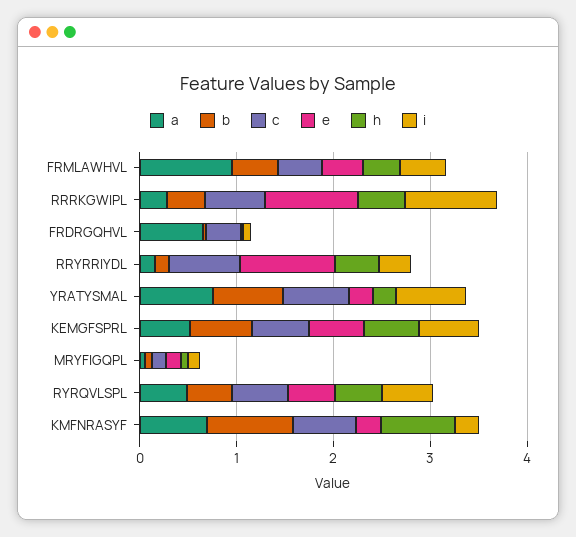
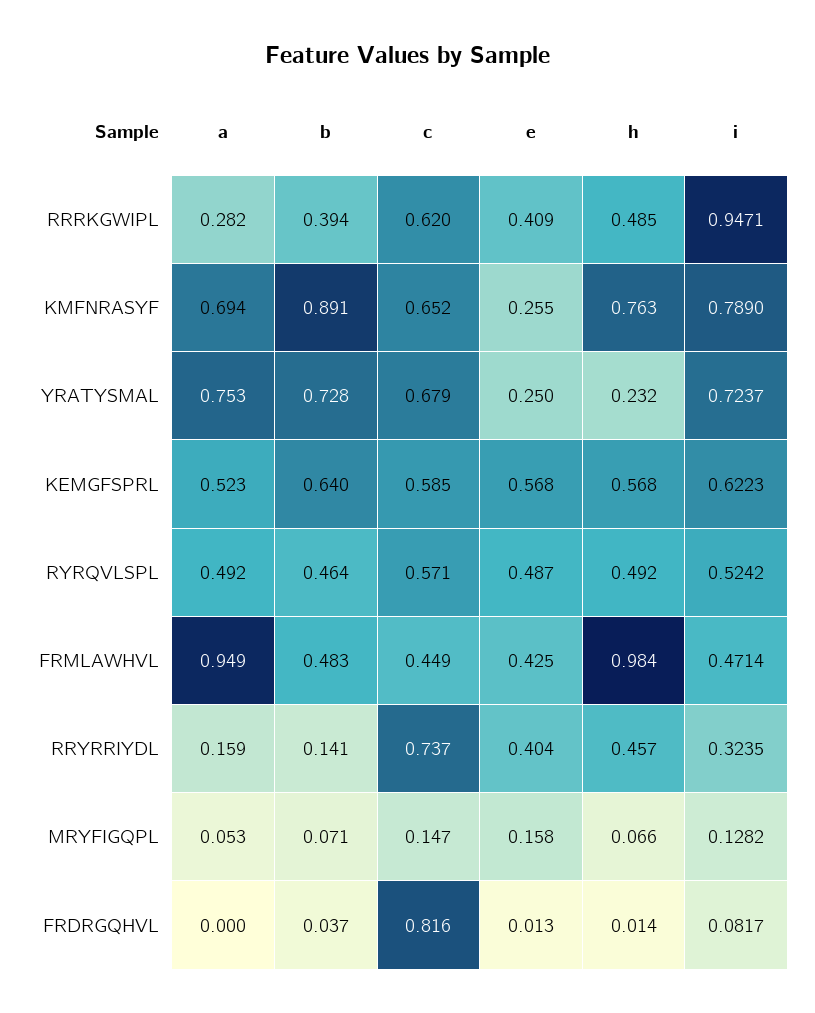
  {
    "a": {
      "FRMLAWHVL": 0.949,
      "RRRKGWIPL": 0.282,
-     "FRDRGQHVL": 0.6,
+     "FRDRGQHVL": 0,
      "RRYRRIYDL": 0.159,
      "YRATYSMAL": 0.753,
      "KEMGFSPRL": 0.523,
      "MRYFIGQPL": 0.053,
      "RYRQVLSPL": 0.492,
      "KMFNRASYF": 0.694
    },
    "b": {
      "FRMLAWHVL": 0.483,
      "RRRKGWIPL": 0.394,
      "FRDRGQHVL": 0.037,
      "RRYRRIYDL": 0.141,
      "YRATYSMAL": 0.728,
      "KEMGFSPRL": 0.64,
      "MRYFIGQPL": 0.071,
      "RYRQVLSPL": 0.464,
      "KMFNRASYF": 0.891
    },
    "c": {
      "FRMLAWHVL": 0.449,
      "RRRKGWIPL": 0.62,
-     "FRDRGQHVL": 0.4,
+     "FRDRGQHVL": 0.816,
      "RRYRRIYDL": 0.737,
      "YRATYSMAL": 0.679,
      "KEMGFSPRL": 0.585,
      "MRYFIGQPL": 0.147,
      "RYRQVLSPL": 0.571,
      "KMFNRASYF": 0.652
    },
    "e": {
      "FRMLAWHVL": 0.425,
-     "RRRKGWIPL": 1,
+     "RRRKGWIPL": 0.409,
      "FRDRGQHVL": 0.013,
-     "RRYRRIYDL": 1,
+     "RRYRRIYDL": 0.404,
      "YRATYSMAL": 0.25,
      "KEMGFSPRL": 0.568,
      "MRYFIGQPL": 0.158,
      "RYRQVLSPL": 0.487,
      "KMFNRASYF": 0.255
    },
    "h": {
-     "FRMLAWHVL": 0.4,
+     "FRMLAWHVL": 0.984,
      "RRRKGWIPL": 0.485,
      "FRDRGQHVL": 0.014,
      "RRYRRIYDL": 0.457,
      "YRATYSMAL": 0.232,
      "KEMGFSPRL": 0.568,
      "MRYFIGQPL": 0.066,
      "RYRQVLSPL": 0.492,
      "KMFNRASYF": 0.763
    },
    "i": {
      "FRMLAWHVL": 0.4714,
      "RRRKGWIPL": 0.9471,
      "FRDRGQHVL": 0.0817,
      "RRYRRIYDL": 0.3235,
      "YRATYSMAL": 0.7237,
      "KEMGFSPRL": 0.6223,
      "MRYFIGQPL": 0.1282,
      "RYRQVLSPL": 0.5242,
-     "KMFNRASYF": 0.2
+     "KMFNRASYF": 0.789
    }
  }

